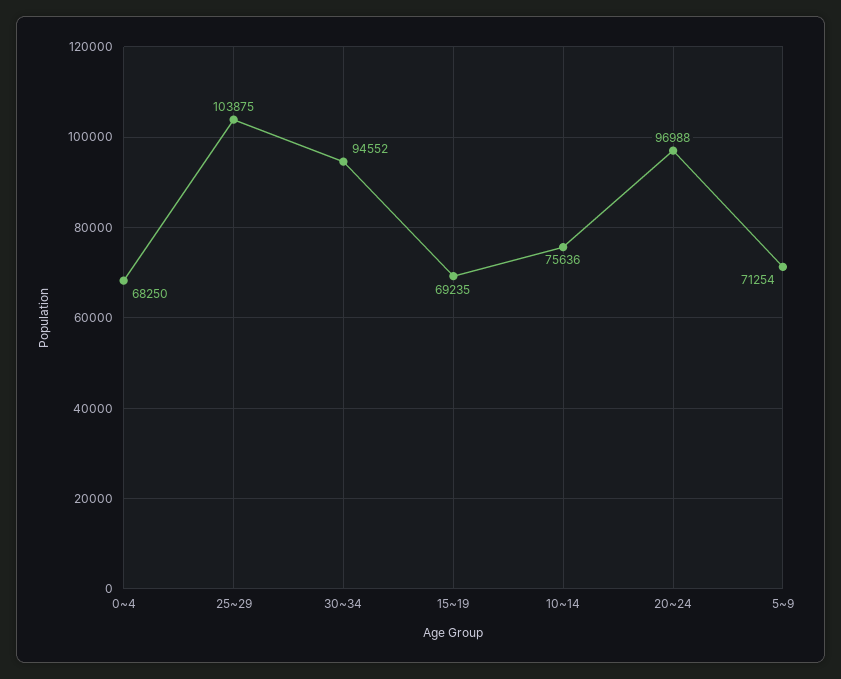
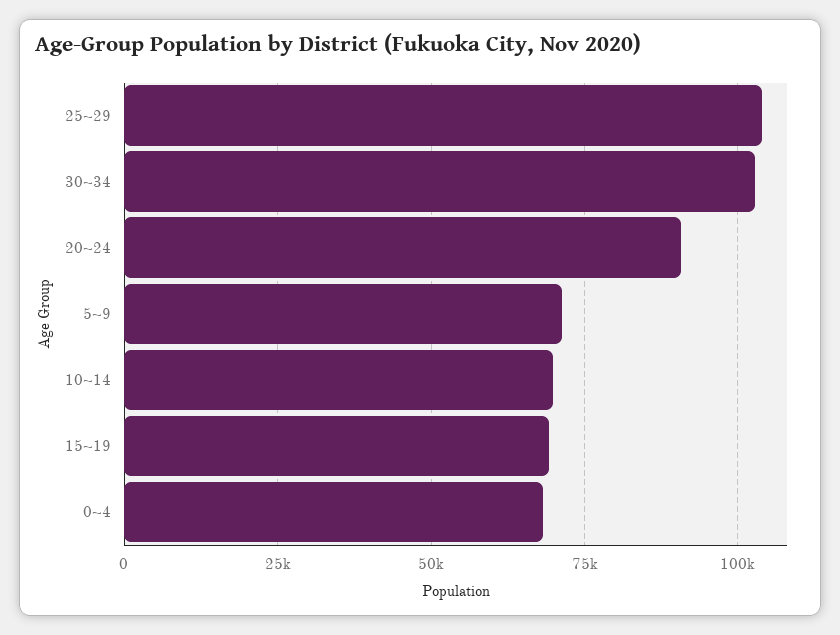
  {
    "0~4": 68250,
    "25~29": 103875,
-   "30~34": 94552,
+   "30~34": 102500,
    "15~19": 69235,
-   "10~14": 75636,
+   "10~14": 70000,
-   "20~24": 96988,
+   "20~24": 90000,
    "5~9": 71254
  }

